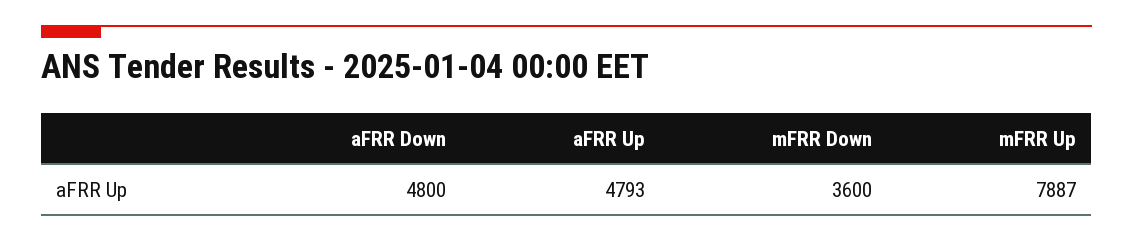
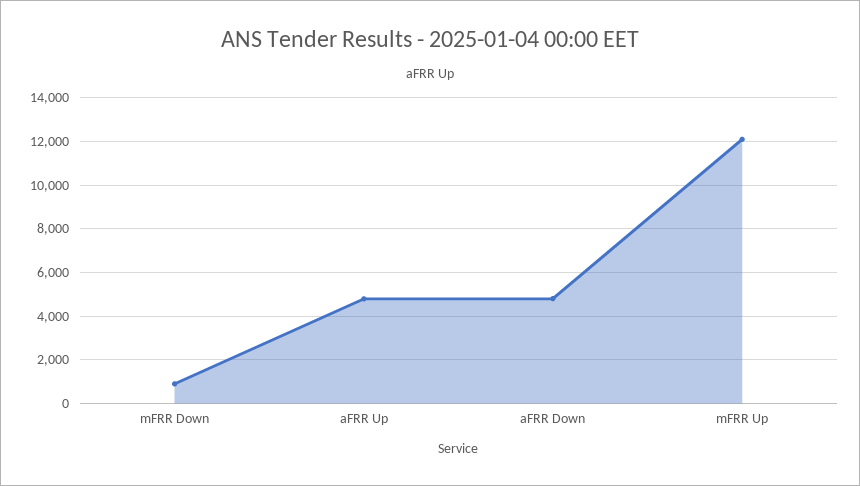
  {
    "aFRR Down": 4800,
    "aFRR Up": 4793,
-   "mFRR Down": 3600,
+   "mFRR Down": 1000,
-   "mFRR Up": 7887
+   "mFRR Up": 12000
  }

